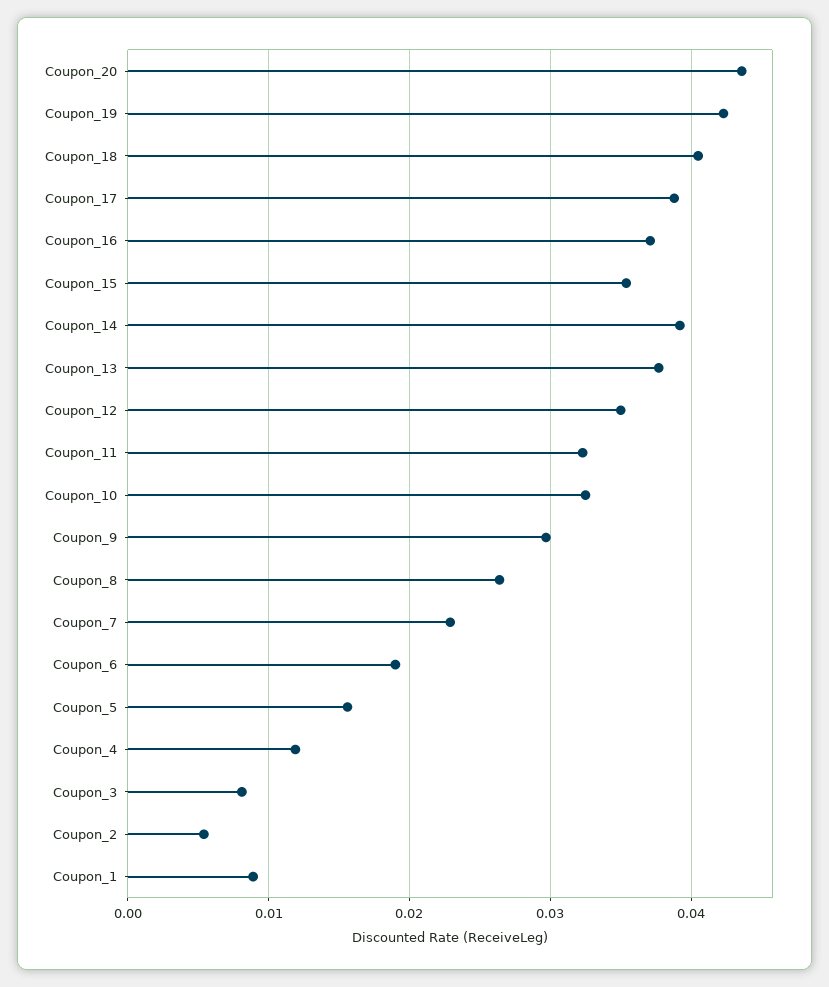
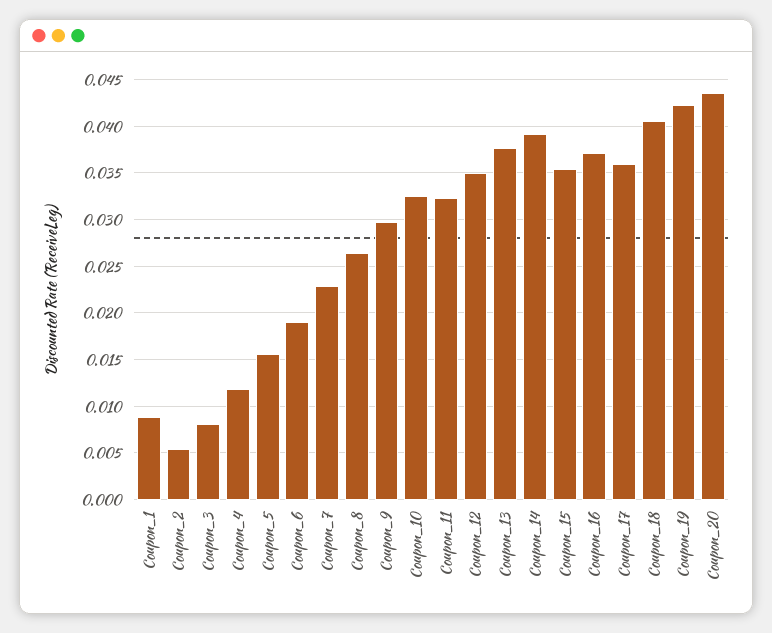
  {
    "Coupon_20": 0.044,
    "Coupon_19": 0.042,
    "Coupon_18": 0.041,
-   "Coupon_17": 0.039,
+   "Coupon_17": 0.036,
    "Coupon_16": 0.037,
    "Coupon_15": 0.035,
    "Coupon_14": 0.039,
    "Coupon_13": 0.038,
    "Coupon_12": 0.035,
    "Coupon_11": 0.032,
    "Coupon_10": 0.033,
    "Coupon_9": 0.03,
    "Coupon_8": 0.026,
    "Coupon_7": 0.023,
    "Coupon_6": 0.019,
    "Coupon_5": 0.016,
    "Coupon_4": 0.012,
    "Coupon_3": 0.008,
    "Coupon_2": 0.005,
    "Coupon_1": 0.009
  }

